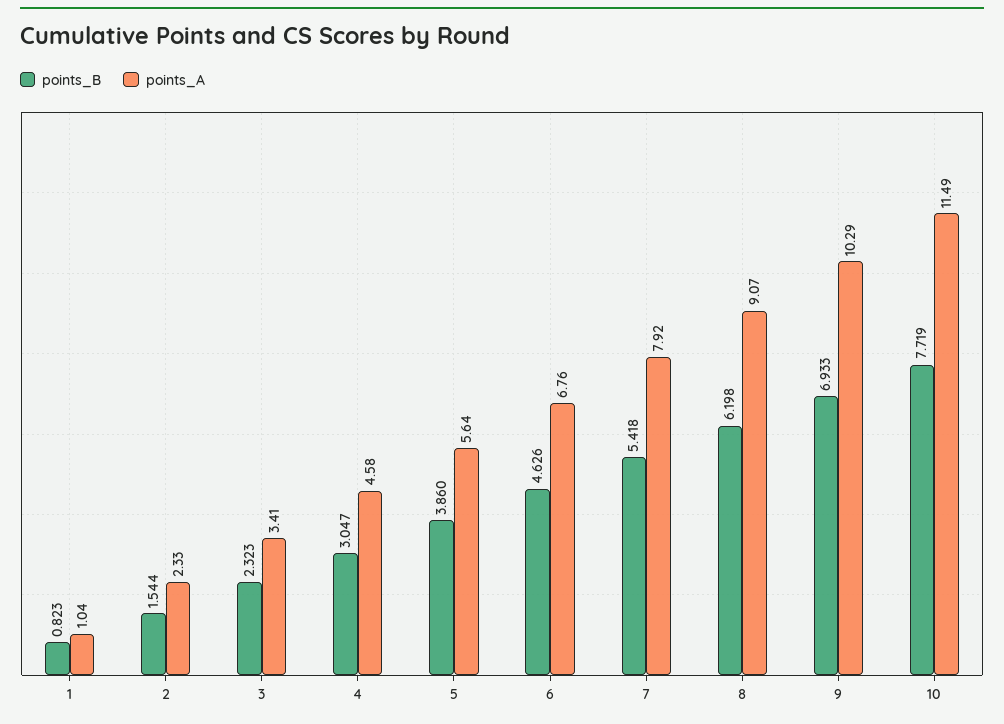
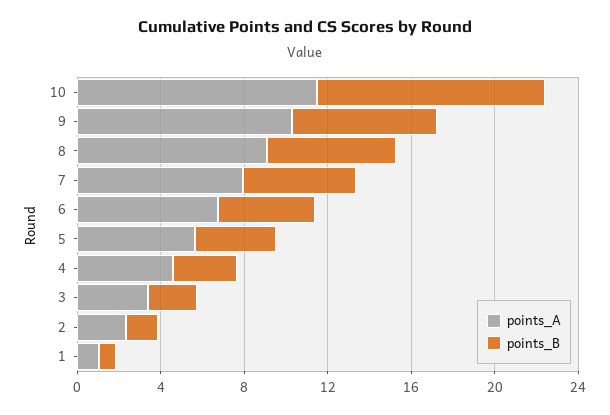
  {
    "points_B": {
      "1": 0.823,
      "2": 1.544,
      "3": 2.323,
      "4": 3.047,
      "5": 3.86,
      "6": 4.626,
      "7": 5.418,
      "8": 6.198,
      "9": 6.933,
-     "10": 7.719
+     "10": 11
    },
    "points_A": {
      "1": 1.04,
      "2": 2.33,
      "3": 3.41,
      "4": 4.58,
      "5": 5.64,
      "6": 6.76,
      "7": 7.92,
      "8": 9.07,
      "9": 10.29,
      "10": 11.49
    }
  }

